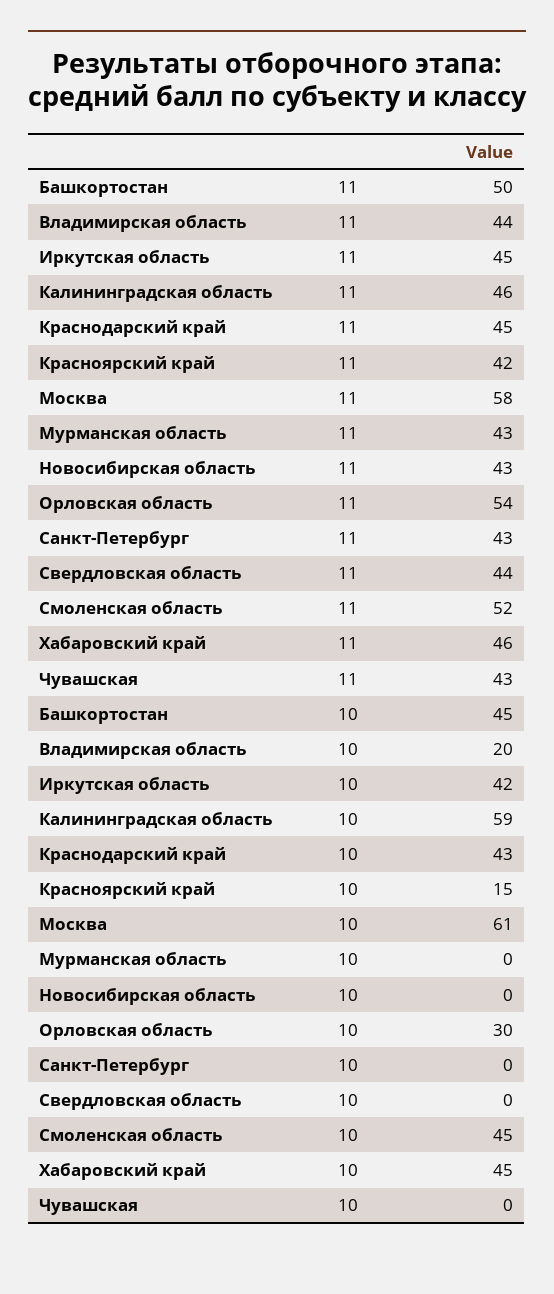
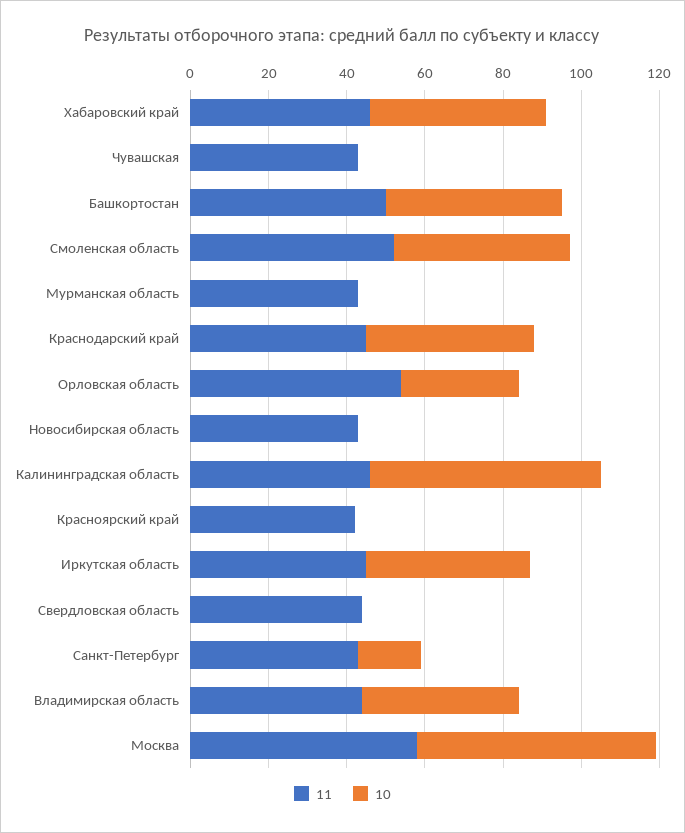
  {
    "11": {
      "Башкортостан": 50,
      "Владимирская область": 44,
      "Иркутская область": 45,
      "Калининградская область": 46,
      "Краснодарский край": 45,
      "Красноярский край": 42,
      "Москва": 58,
      "Мурманская область": 43,
      "Новосибирская область": 43,
      "Орловская область": 54,
      "Санкт-Петербург": 43,
      "Свердловская область": 44,
      "Смоленская область": 52,
      "Хабаровский край": 46,
      "Чувашская": 43
    },
    "10": {
      "Башкортостан": 45,
-     "Владимирская область": 20,
+     "Владимирская область": 40,
      "Иркутская область": 42,
      "Калининградская область": 59,
      "Краснодарский край": 43,
-     "Красноярский край": 15,
+     "Красноярский край": 0,
      "Москва": 61,
      "Мурманская область": 0,
      "Новосибирская область": 0,
      "Орловская область": 30,
-     "Санкт-Петербург": 0,
+     "Санкт-Петербург": 15,
      "Свердловская область": 0,
      "Смоленская область": 45,
      "Хабаровский край": 45,
      "Чувашская": 0
    }
  }

